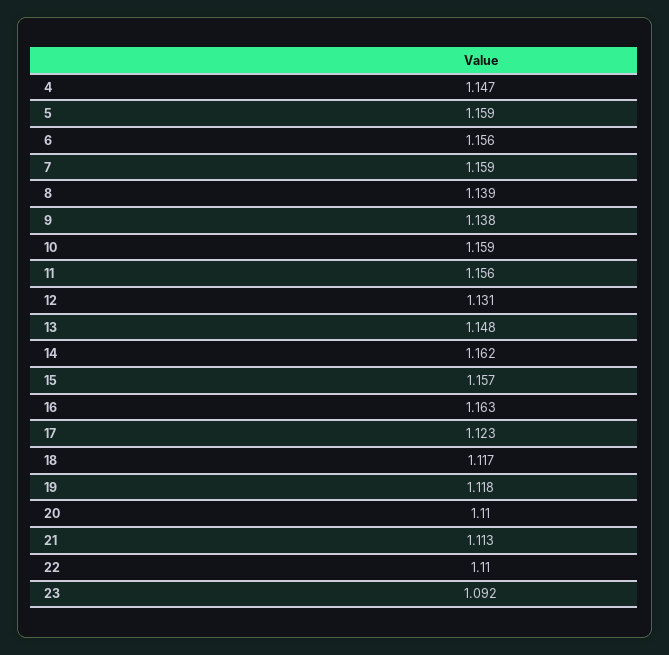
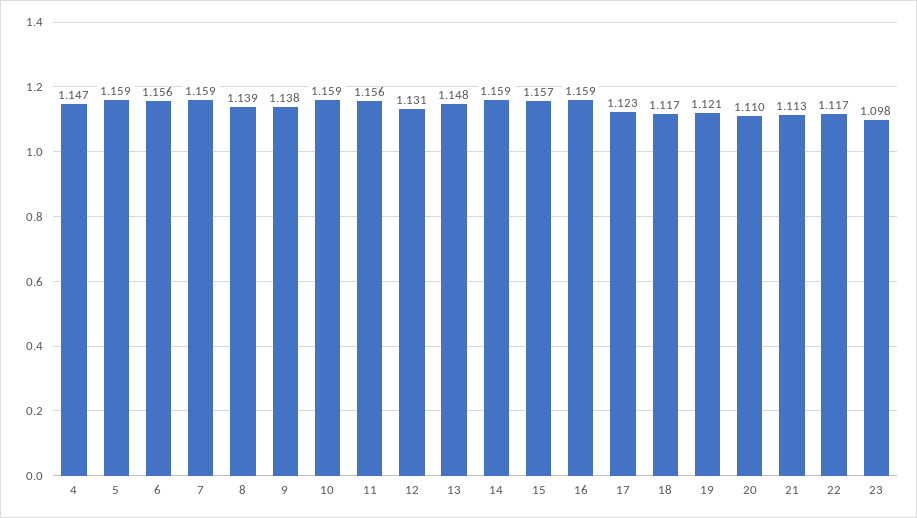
  {
    "4": 1.147,
    "5": 1.159,
    "6": 1.156,
    "7": 1.159,
    "8": 1.139,
    "9": 1.138,
    "10": 1.159,
    "11": 1.156,
    "12": 1.131,
    "13": 1.148,
-   "14": 1.162,
+   "14": 1.159,
    "15": 1.157,
-   "16": 1.163,
+   "16": 1.159,
    "17": 1.123,
    "18": 1.117,
-   "19": 1.118,
+   "19": 1.121,
    "20": 1.11,
    "21": 1.113,
-   "22": 1.11,
+   "22": 1.117,
-   "23": 1.092
+   "23": 1.098
  }

